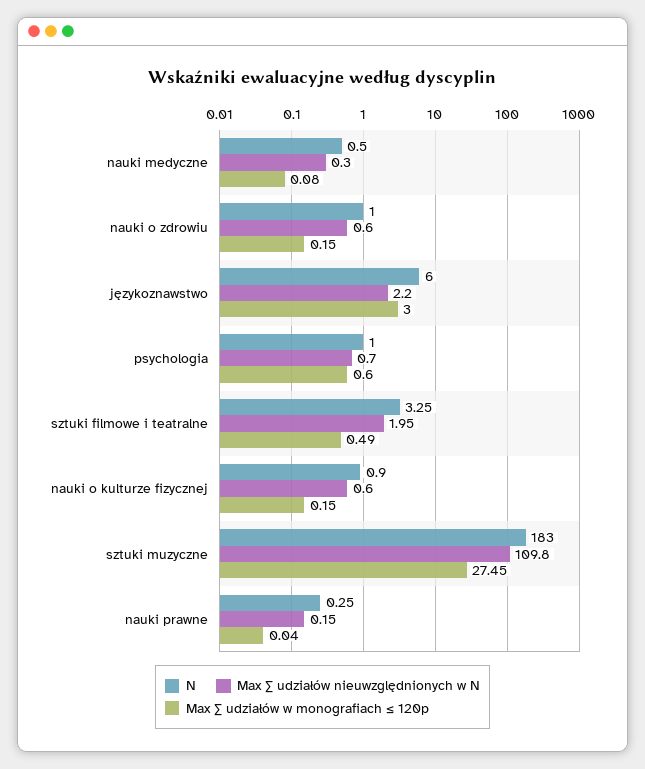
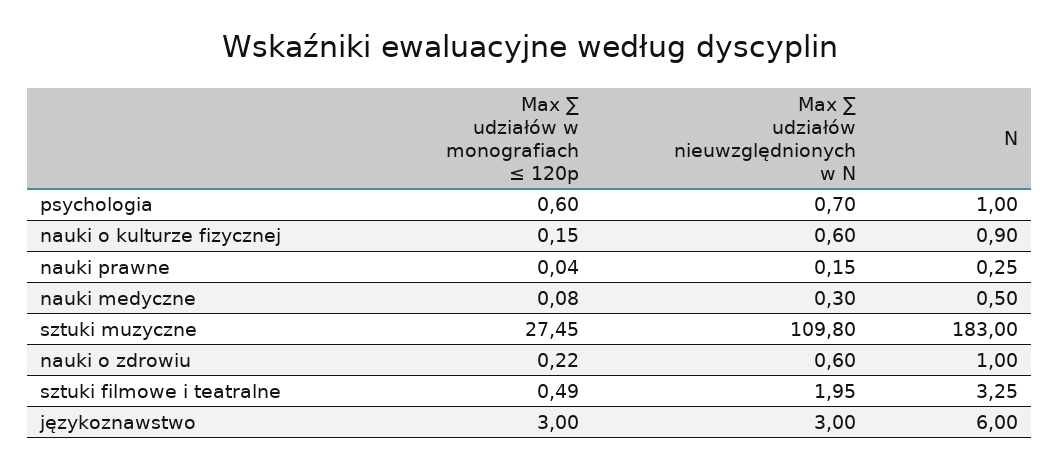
  {
    "N": {
      "nauki medyczne": 0.5,
      "nauki o zdrowiu": 1,
      "językoznawstwo": 6,
      "psychologia": 1,
      "sztuki filmowe i teatralne": 3.25,
      "nauki o kulturze fizycznej": 0.9,
      "sztuki muzyczne": 183,
      "nauki prawne": 0.25
    },
    "Max ∑ udziałów nieuwzględnionych w N": {
      "nauki medyczne": 0.3,
      "nauki o zdrowiu": 0.6,
-     "językoznawstwo": 2.2,
+     "językoznawstwo": 3,
      "psychologia": 0.7,
      "sztuki filmowe i teatralne": 1.95,
      "nauki o kulturze fizycznej": 0.6,
      "sztuki muzyczne": 109.8,
      "nauki prawne": 0.15
    },
    "Max ∑ udziałów w monografiach ≤ 120p": {
      "nauki medyczne": 0.08,
-     "nauki o zdrowiu": 0.15,
+     "nauki o zdrowiu": 0.22,
      "językoznawstwo": 3,
      "psychologia": 0.6,
      "sztuki filmowe i teatralne": 0.49,
      "nauki o kulturze fizycznej": 0.15,
      "sztuki muzyczne": 27.45,
      "nauki prawne": 0.04
    }
  }

